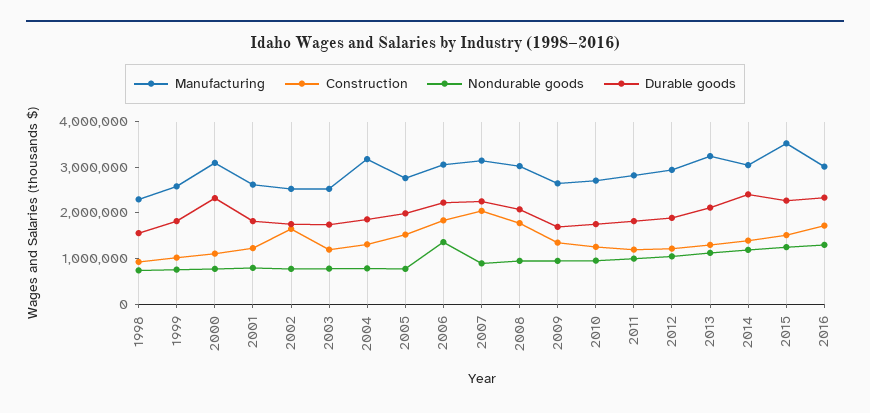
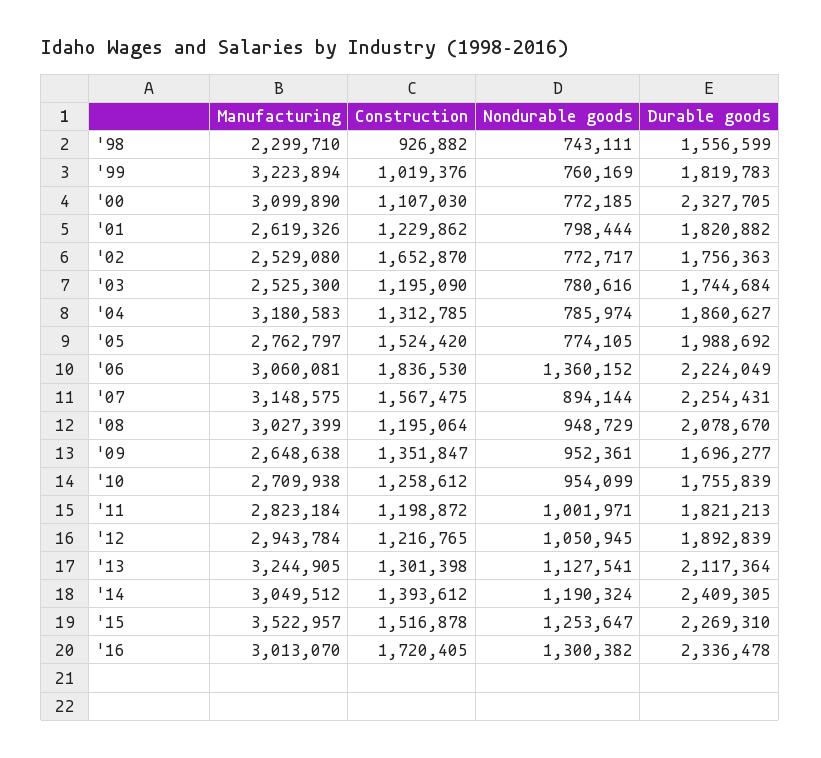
  {
    "Manufacturing": {
      "1998": 2299710,
-     "1999": 2600000,
+     "1999": 3223894,
      "2000": 3099890,
      "2001": 2619326,
      "2002": 2529080,
      "2003": 2525300,
      "2004": 3180583,
      "2005": 2762797,
      "2006": 3060081,
      "2007": 3148575,
      "2008": 3027399,
      "2009": 2648638,
      "2010": 2709938,
      "2011": 2823184,
      "2012": 2943784,
      "2013": 3244905,
      "2014": 3049512,
      "2015": 3522957,
      "2016": 3013070
    },
    "Construction": {
      "1998": 926882,
      "1999": 1019376,
      "2000": 1107030,
      "2001": 1229862,
      "2002": 1652870,
      "2003": 1195090,
      "2004": 1312785,
      "2005": 1524420,
      "2006": 1836530,
-     "2007": 2000000,
+     "2007": 1567475,
-     "2008": 1800000,
+     "2008": 1195064,
      "2009": 1351847,
      "2010": 1258612,
      "2011": 1198872,
      "2012": 1216765,
      "2013": 1301398,
      "2014": 1393612,
      "2015": 1516878,
      "2016": 1720405
    },
    "Nondurable goods": {
      "1998": 743111,
      "1999": 760169,
      "2000": 772185,
      "2001": 798444,
      "2002": 772717,
      "2003": 780616,
      "2004": 785974,
      "2005": 774105,
      "2006": 1360152,
      "2007": 894144,
      "2008": 948729,
      "2009": 952361,
      "2010": 954099,
      "2011": 1001971,
      "2012": 1050945,
      "2013": 1127541,
      "2014": 1190324,
      "2015": 1253647,
      "2016": 1300382
    },
    "Durable goods": {
      "1998": 1556599,
      "1999": 1819783,
      "2000": 2327705,
      "2001": 1820882,
      "2002": 1756363,
      "2003": 1744684,
      "2004": 1860627,
      "2005": 1988692,
      "2006": 2224049,
      "2007": 2254431,
      "2008": 2078670,
      "2009": 1696277,
      "2010": 1755839,
      "2011": 1821213,
      "2012": 1892839,
      "2013": 2117364,
      "2014": 2409305,
      "2015": 2269310,
      "2016": 2336478
    }
  }

